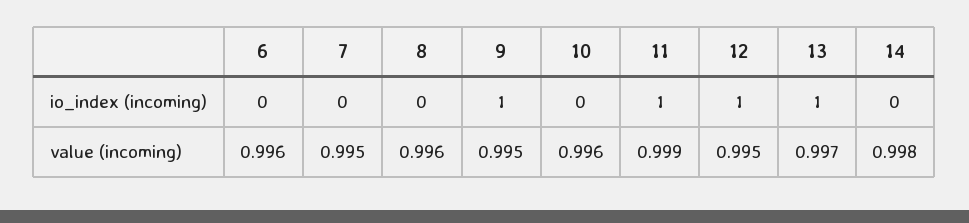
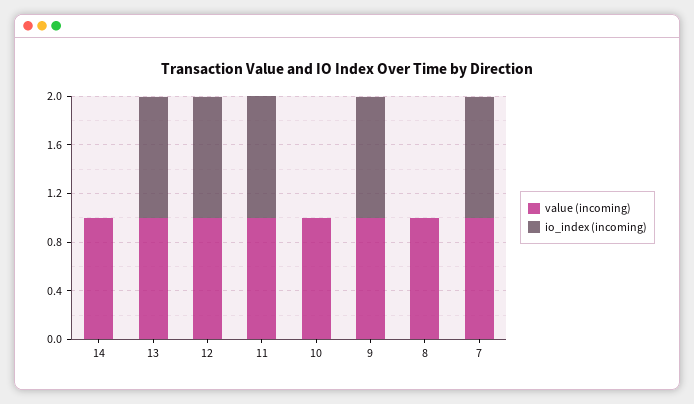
  {
    "io_index (incoming)": {
-     "6": 0,
-     "7": 0,
+     "7": 1,
      "8": 0,
      "9": 1,
      "10": 0,
      "11": 1,
      "12": 1,
      "13": 1,
      "14": 0
    },
    "value (incoming)": {
-     "6": 0.996,
      "7": 0.995,
      "8": 0.996,
      "9": 0.995,
      "10": 0.996,
      "11": 0.999,
      "12": 0.995,
      "13": 0.997,
      "14": 0.998
    }
  }

